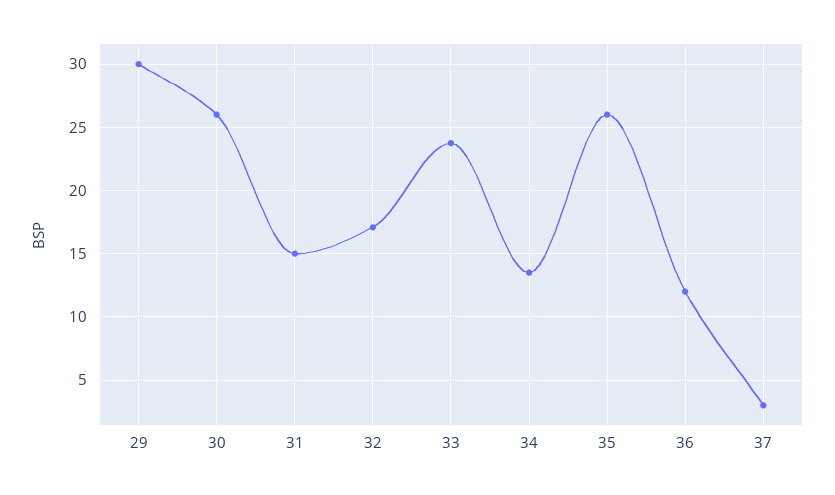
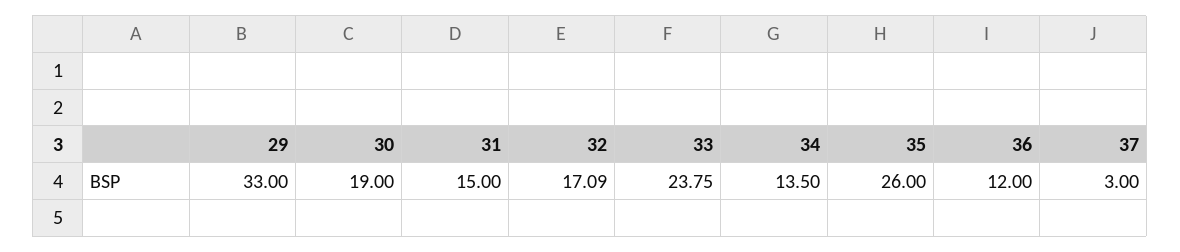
  {
-   "29": 30,
+   "29": 33,
-   "30": 26,
+   "30": 19,
    "31": 15,
    "32": 17.09,
    "33": 23.75,
    "34": 13.5,
    "35": 26,
    "36": 12,
    "37": 3
  }

